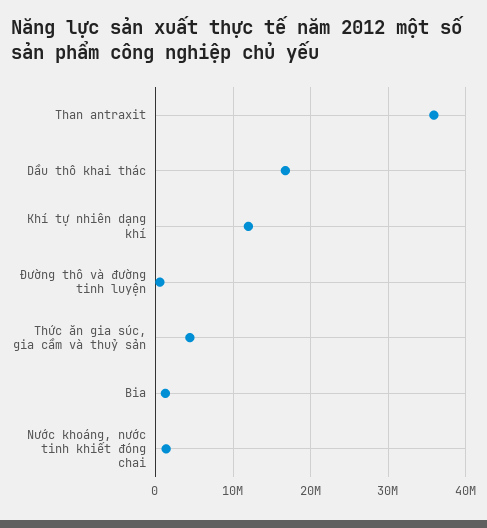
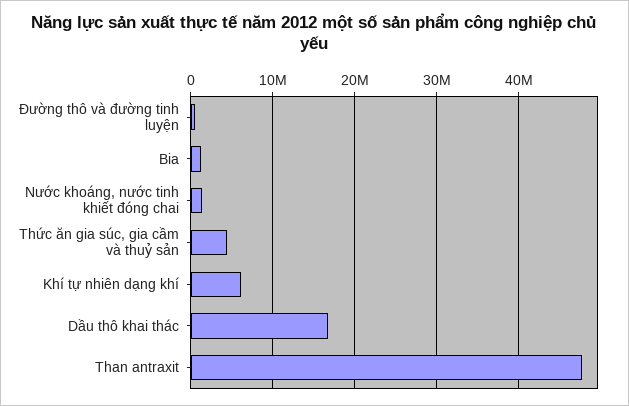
  {
-   "Than antraxit": 36000000,
+   "Than antraxit": 48000000,
    "Dầu thô khai thác": 17000000,
-   "Khí tự nhiên dạng khí": 12000000,
+   "Khí tự nhiên dạng khí": 6000000,
    "Đường thô và đường tinh luyện": 1000000,
    "Thức ăn gia súc, gia cầm và thuỷ sản": 4000000,
    "Bia": 1000000,
    "Nước khoáng, nước tinh khiết đóng chai": 1000000
  }

